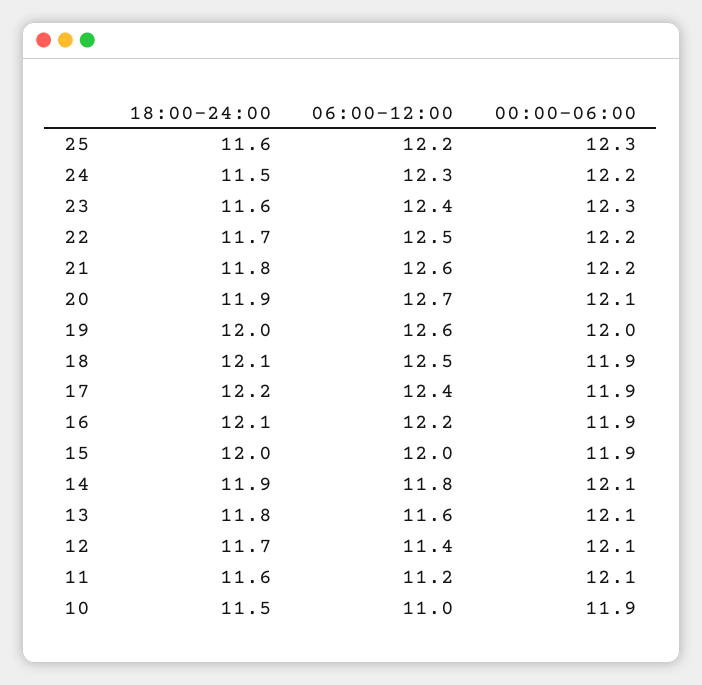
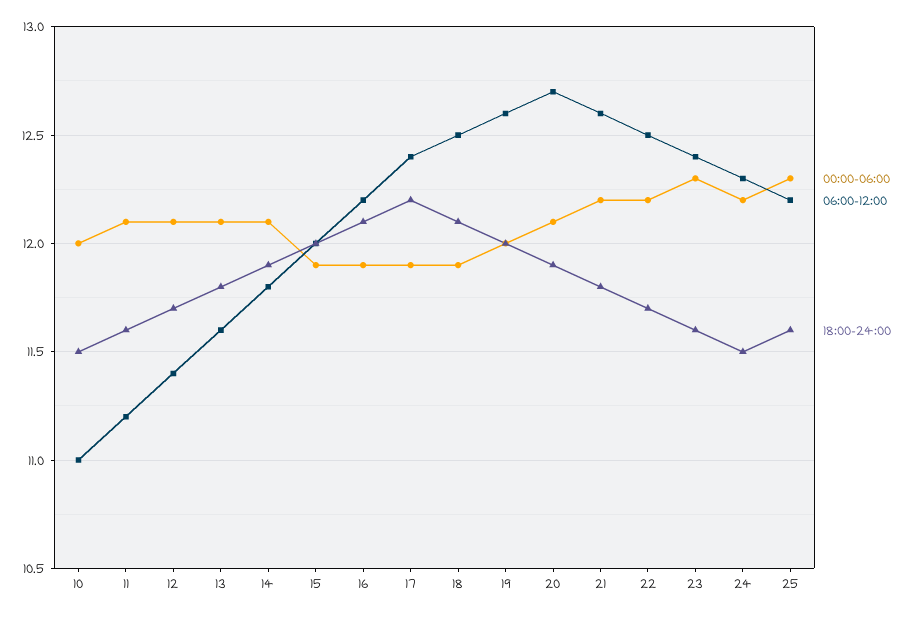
  {
    "18:00-24:00": {
      "25": 11.6,
      "24": 11.5,
      "23": 11.6,
      "22": 11.7,
      "21": 11.8,
      "20": 11.9,
      "19": 12,
      "18": 12.1,
      "17": 12.2,
      "16": 12.1,
      "15": 12,
      "14": 11.9,
      "13": 11.8,
      "12": 11.7,
      "11": 11.6,
      "10": 11.5
    },
    "06:00-12:00": {
      "25": 12.2,
      "24": 12.3,
      "23": 12.4,
      "22": 12.5,
      "21": 12.6,
      "20": 12.7,
      "19": 12.6,
      "18": 12.5,
      "17": 12.4,
      "16": 12.2,
      "15": 12,
      "14": 11.8,
      "13": 11.6,
      "12": 11.4,
      "11": 11.2,
      "10": 11
    },
    "00:00-06:00": {
      "25": 12.3,
      "24": 12.2,
      "23": 12.3,
      "22": 12.2,
      "21": 12.2,
      "20": 12.1,
      "19": 12,
      "18": 11.9,
      "17": 11.9,
      "16": 11.9,
      "15": 11.9,
      "14": 12.1,
      "13": 12.1,
      "12": 12.1,
      "11": 12.1,
-     "10": 11.9
+     "10": 12
    }
  }

